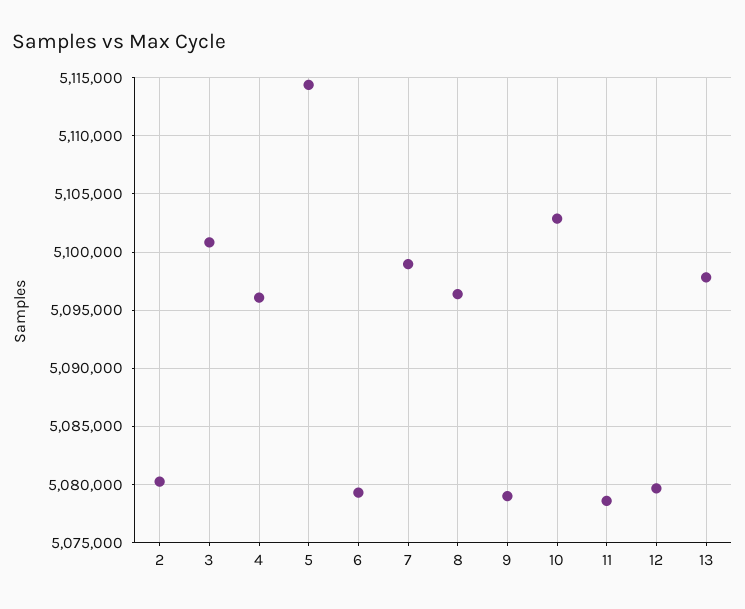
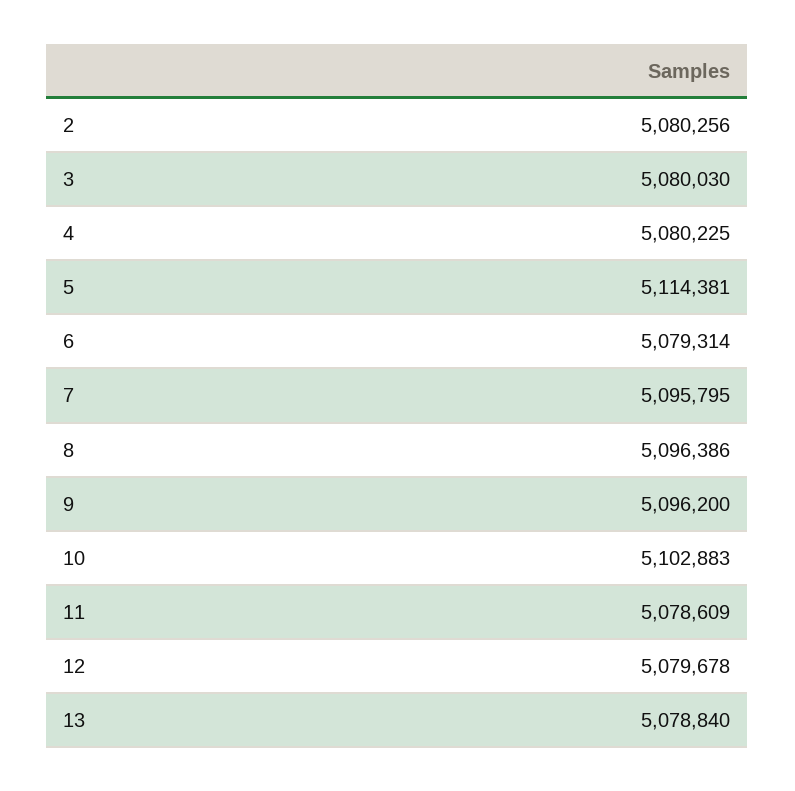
  {
    "2": 5080256,
-   "3": 5101000,
+   "3": 5080030,
-   "4": 5096000,
+   "4": 5080225,
    "5": 5114381,
    "6": 5079314,
-   "7": 5099000,
+   "7": 5095795,
    "8": 5096386,
-   "9": 5079000,
+   "9": 5096200,
    "10": 5102883,
    "11": 5078609,
    "12": 5079678,
-   "13": 5098000
+   "13": 5078840
  }

